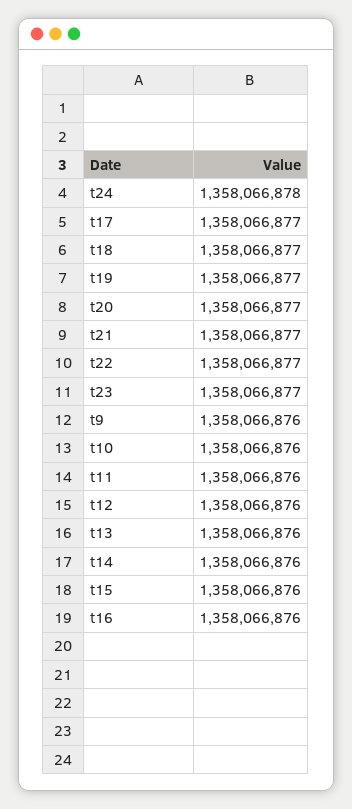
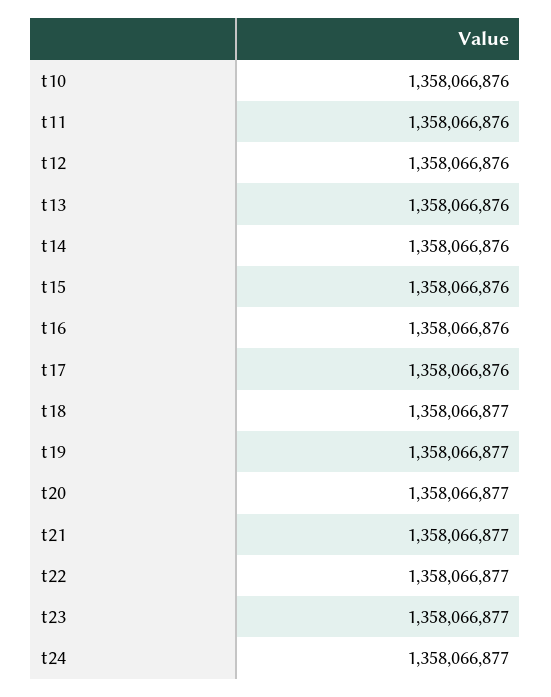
  {
-   "t24": 1358066878,
+   "t24": 1358066877,
-   "t17": 1358066877,
+   "t17": 1358066876,
    "t18": 1358066877,
    "t19": 1358066877,
    "t20": 1358066877,
    "t21": 1358066877,
    "t22": 1358066877,
    "t23": 1358066877,
-   "t9": 1358066876,
    "t10": 1358066876,
    "t11": 1358066876,
    "t12": 1358066876,
    "t13": 1358066876,
    "t14": 1358066876,
    "t15": 1358066876,
    "t16": 1358066876
  }

